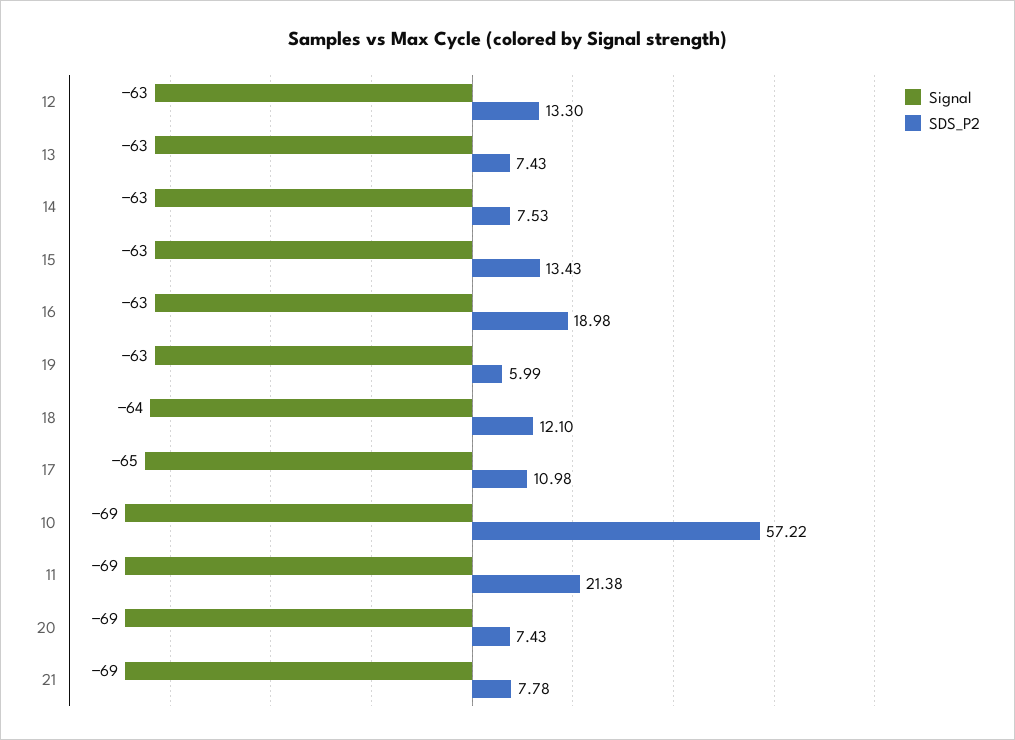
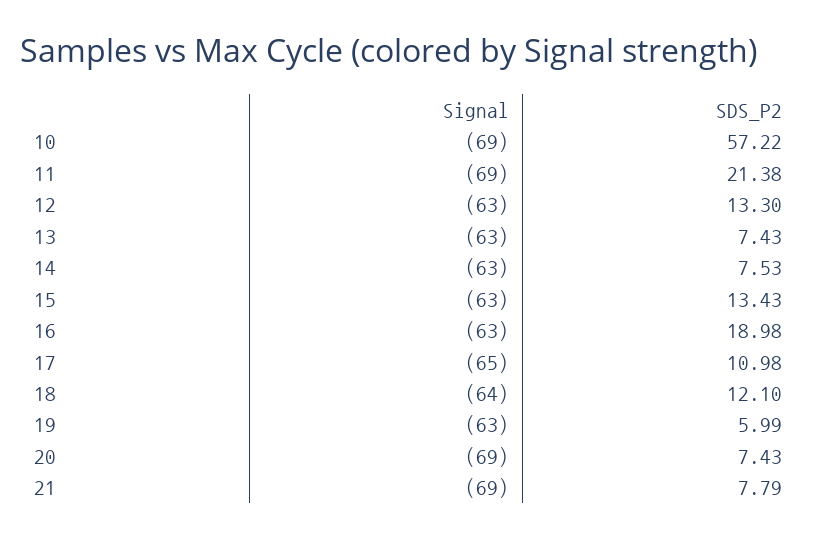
  {
    "Signal": {
      "12": -63,
      "13": -63,
      "14": -63,
      "15": -63,
      "16": -63,
      "19": -63,
      "18": -64,
      "17": -65,
      "10": -69,
      "11": -69,
      "20": -69,
      "21": -69
    },
    "SDS_P2": {
      "12": 13.3,
      "13": 7.43,
      "14": 7.53,
      "15": 13.43,
      "16": 18.98,
      "19": 5.99,
      "18": 12.1,
      "17": 10.98,
      "10": 57.22,
      "11": 21.38,
      "20": 7.43,
-     "21": 7.78
+     "21": 7.79
    }
  }

